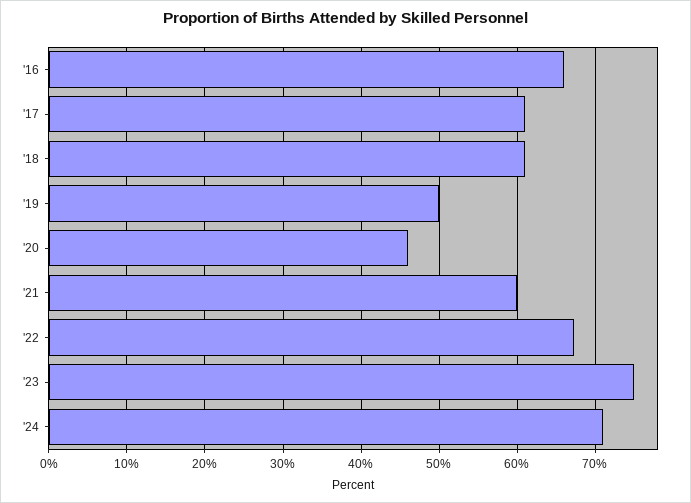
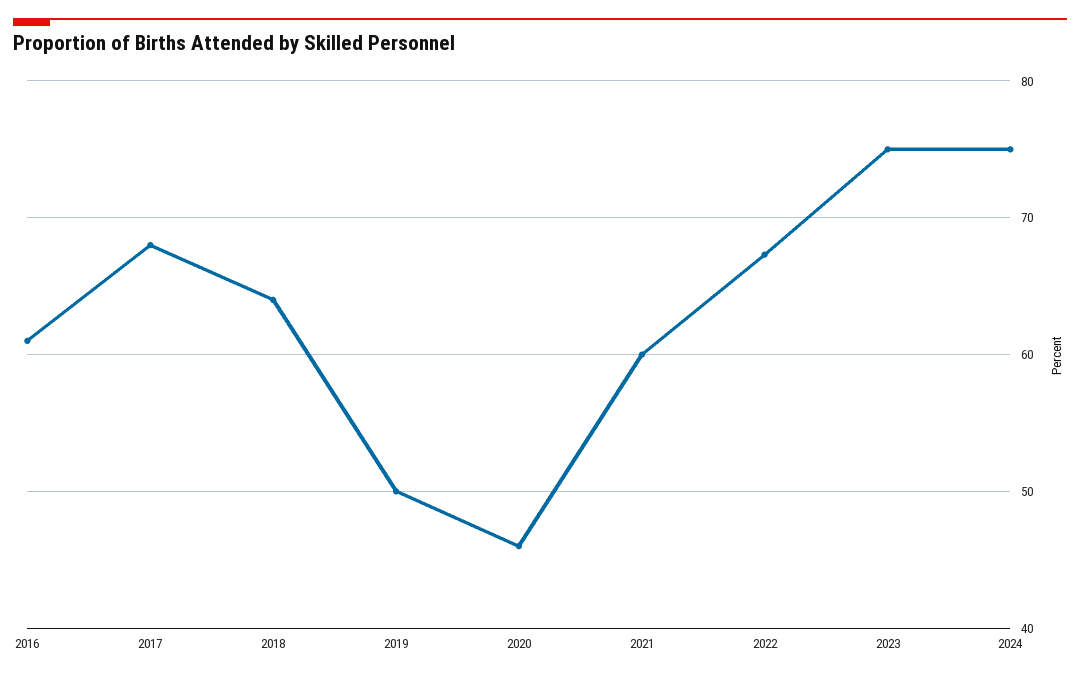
  {
-   "'16": 66,
+   "'16": 61,
-   "'17": 61,
+   "'17": 68,
-   "'18": 61,
+   "'18": 64,
    "'19": 50,
    "'20": 46,
    "'21": 60,
    "'22": 67,
    "'23": 75,
-   "'24": 71
+   "'24": 75
  }

